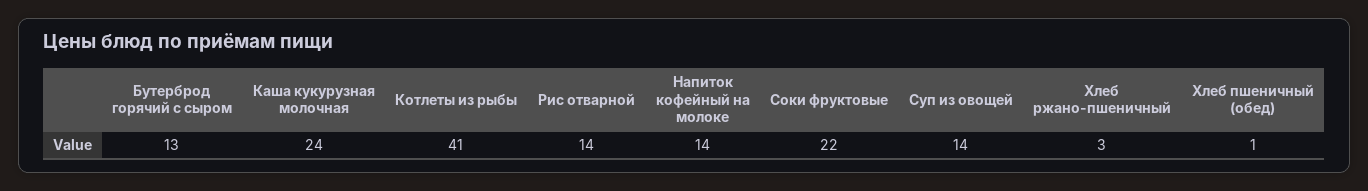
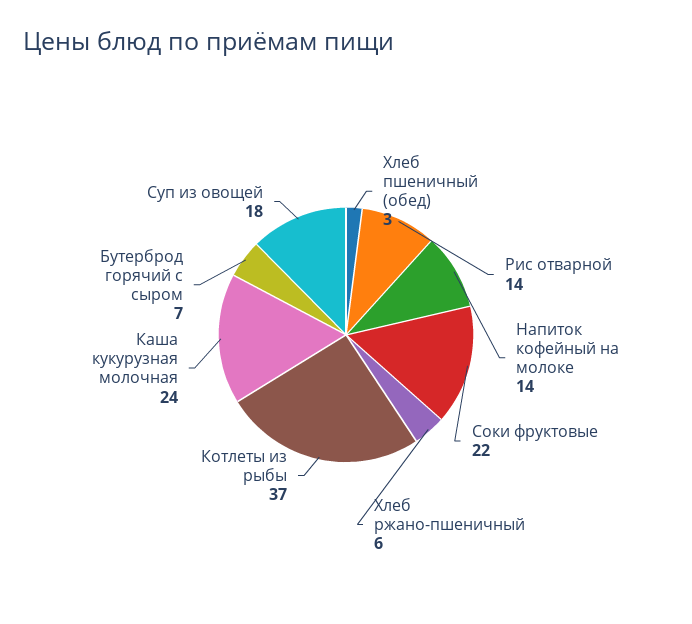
  {
-   "Бутерброд горячий с сыром": 13,
+   "Бутерброд горячий с сыром": 7,
    "Каша кукурузная молочная": 24,
-   "Котлеты из рыбы": 41,
+   "Котлеты из рыбы": 37,
    "Рис отварной": 14,
    "Напиток кофейный на молоке": 14,
    "Соки фруктовые": 22,
-   "Суп из овощей": 14,
+   "Суп из овощей": 18,
-   "Хлеб ржано-пшеничный": 3,
+   "Хлеб ржано-пшеничный": 6,
-   "Хлеб пшеничный (обед)": 1
+   "Хлеб пшеничный (обед)": 3
  }

